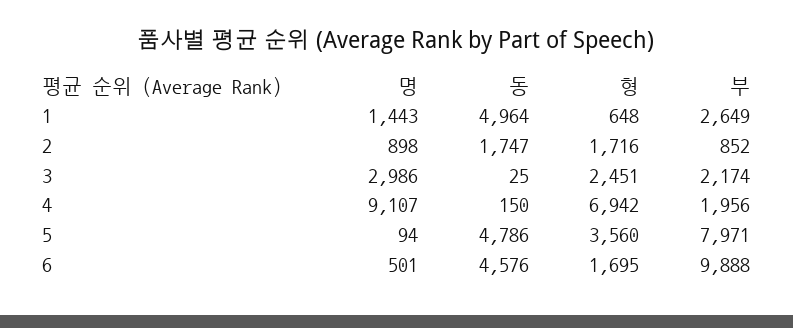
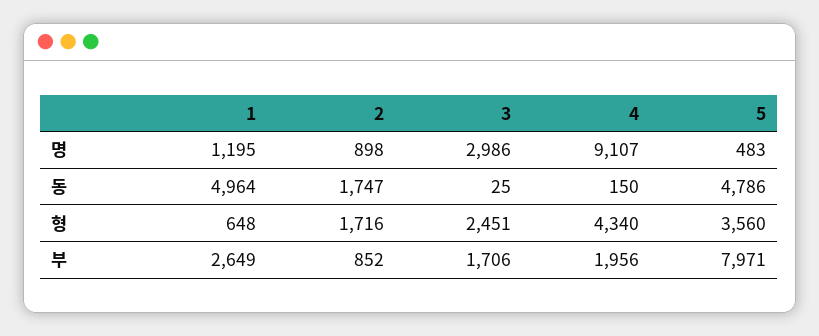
  {
    "명": {
-     "1": 1443,
+     "1": 1195,
      "2": 898,
      "3": 2986,
      "4": 9107,
-     "5": 94,
+     "5": 483
-     "6": 501
    },
    "동": {
      "1": 4964,
      "2": 1747,
      "3": 25,
      "4": 150,
-     "5": 4786,
+     "5": 4786
-     "6": 4576
    },
    "형": {
      "1": 648,
      "2": 1716,
      "3": 2451,
-     "4": 6942,
+     "4": 4340,
-     "5": 3560,
+     "5": 3560
-     "6": 1695
    },
    "부": {
      "1": 2649,
      "2": 852,
-     "3": 2174,
+     "3": 1706,
      "4": 1956,
-     "5": 7971,
+     "5": 7971
-     "6": 9888
    }
  }

